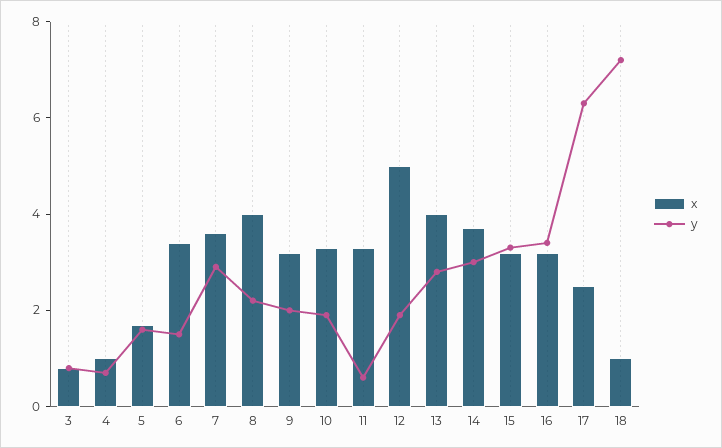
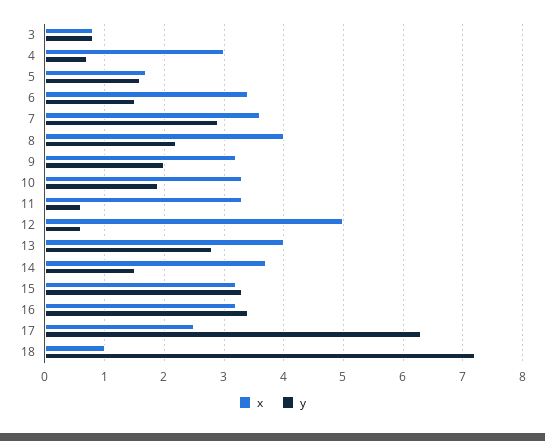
  {
    "x": {
      "3": 1,
-     "4": 1,
+     "4": 3,
      "5": 1.5,
      "6": 3.5,
      "7": 3.5,
      "8": 4,
      "9": 3,
      "10": 3.5,
      "11": 3.5,
      "12": 5,
      "13": 4,
      "14": 3.5,
      "15": 3,
      "16": 3,
      "17": 2.5,
      "18": 1
    },
    "y": {
      "3": 1,
      "4": 0.5,
      "5": 1.5,
      "6": 1.5,
      "7": 3,
      "8": 2,
      "9": 2,
      "10": 2,
      "11": 0.5,
-     "12": 2,
+     "12": 0.5,
      "13": 3,
-     "14": 3,
+     "14": 1.5,
      "15": 3.5,
      "16": 3.5,
      "17": 6.5,
      "18": 7
    }
  }

